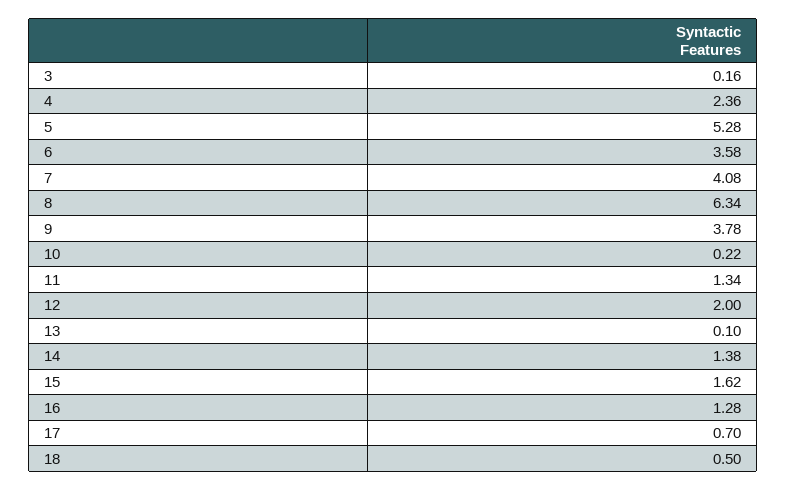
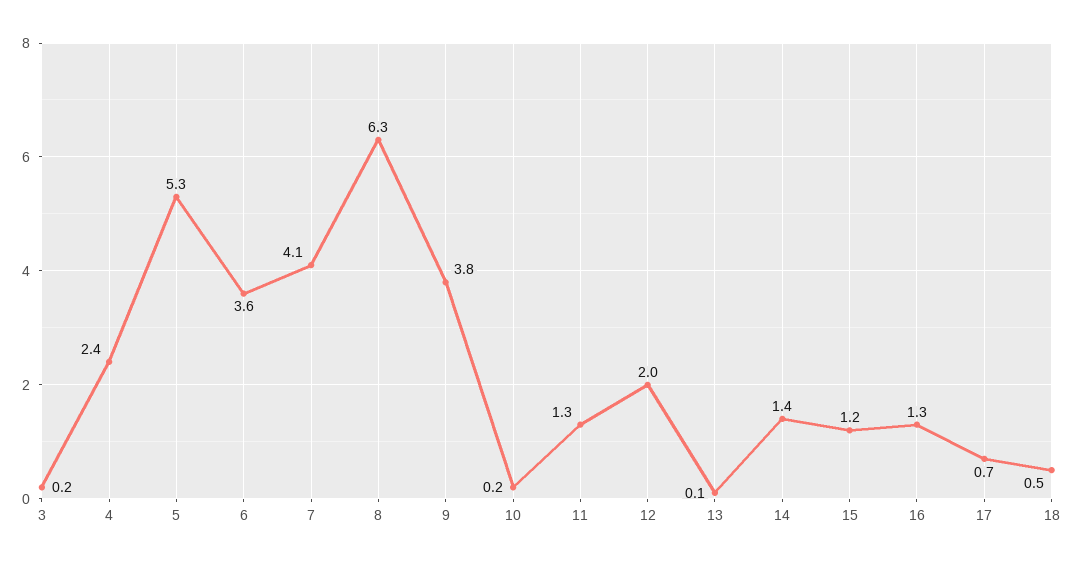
  {
    "3": 0.16,
    "4": 2.36,
    "5": 5.28,
    "6": 3.58,
    "7": 4.08,
    "8": 6.34,
    "9": 3.78,
    "10": 0.22,
    "11": 1.34,
    "12": 2,
    "13": 0.1,
    "14": 1.38,
-   "15": 1.62,
+   "15": 1.2,
    "16": 1.28,
    "17": 0.7,
    "18": 0.5
  }

